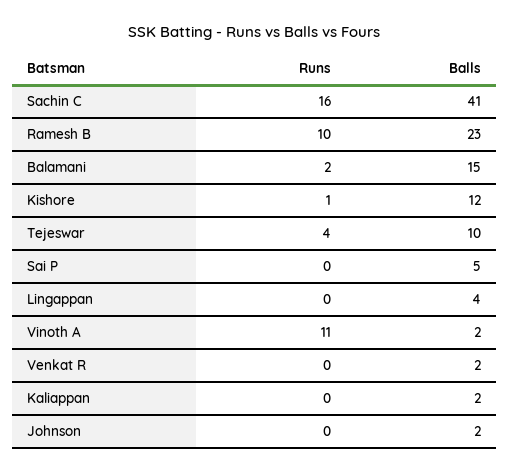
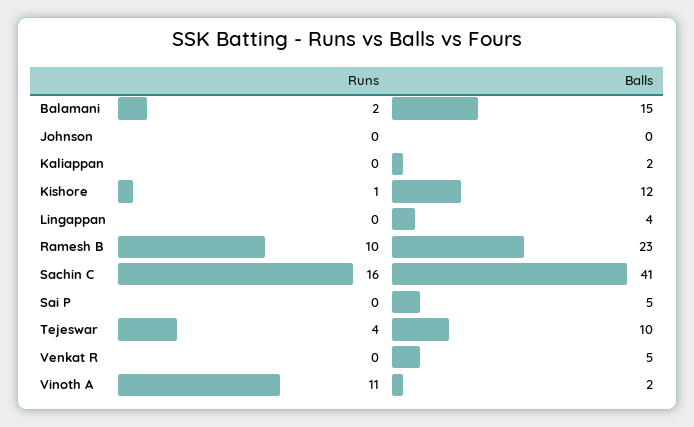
  {
    "Runs": {
      "Sachin C": 16,
      "Ramesh B": 10,
      "Balamani": 2,
      "Kishore": 1,
      "Tejeswar": 4,
      "Sai P": 0,
      "Lingappan": 0,
      "Vinoth A": 11,
      "Venkat R": 0,
      "Kaliappan": 0,
      "Johnson": 0
    },
    "Balls": {
      "Sachin C": 41,
      "Ramesh B": 23,
      "Balamani": 15,
      "Kishore": 12,
      "Tejeswar": 10,
      "Sai P": 5,
      "Lingappan": 4,
      "Vinoth A": 2,
-     "Venkat R": 2,
+     "Venkat R": 5,
      "Kaliappan": 2,
-     "Johnson": 2
+     "Johnson": 0
    }
  }

